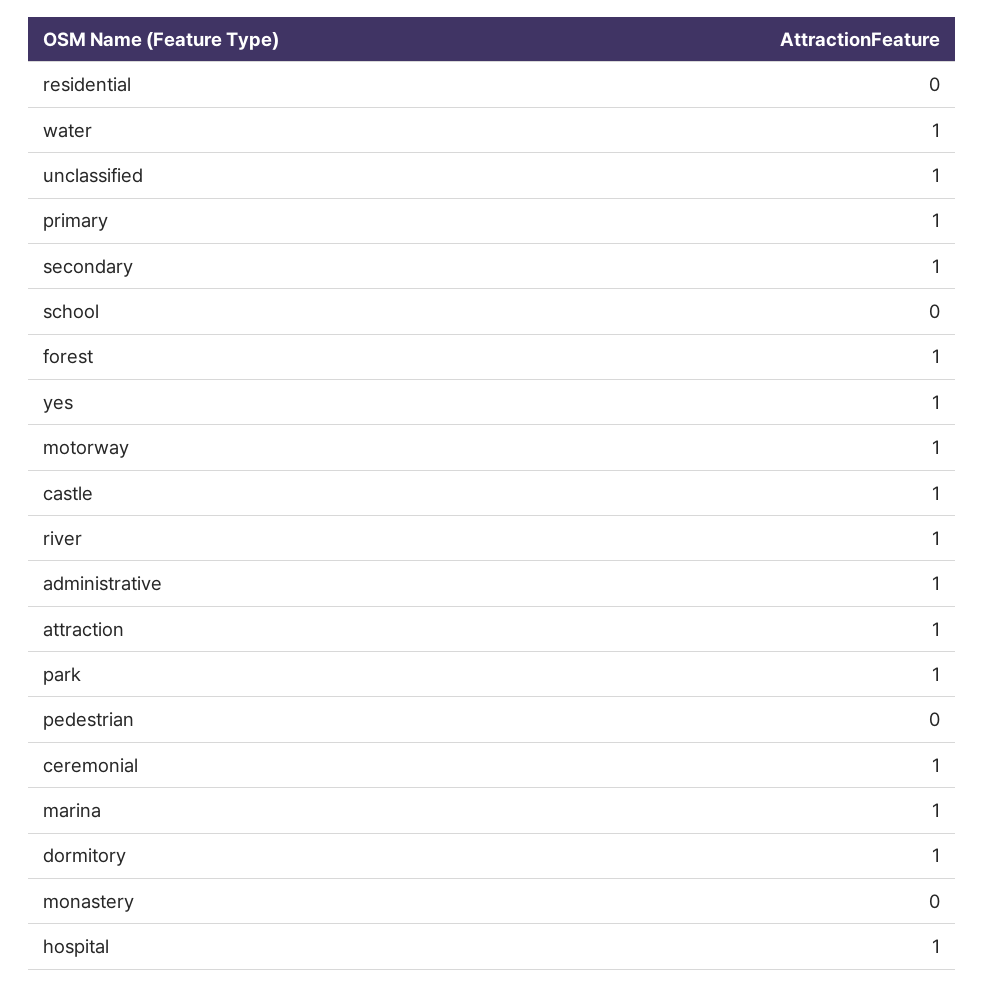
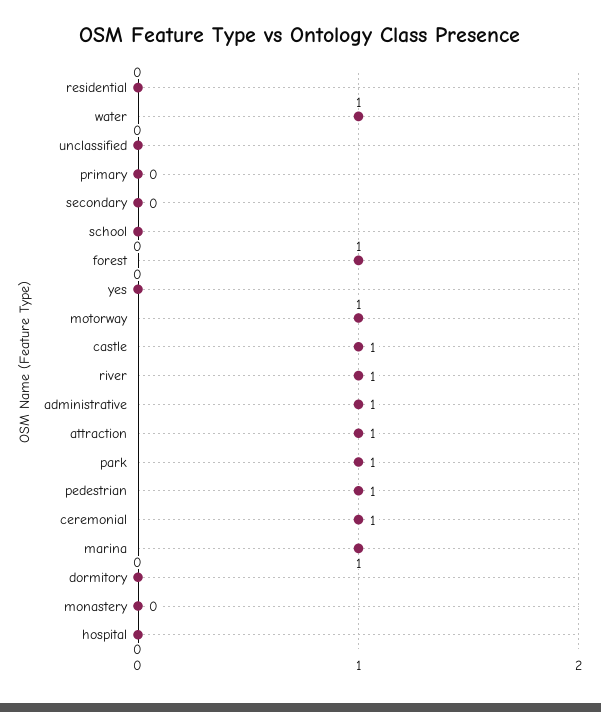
  {
    "residential": 0,
    "water": 1,
-   "unclassified": 1,
+   "unclassified": 0,
-   "primary": 1,
+   "primary": 0,
-   "secondary": 1,
+   "secondary": 0,
    "school": 0,
    "forest": 1,
-   "yes": 1,
+   "yes": 0,
    "motorway": 1,
    "castle": 1,
    "river": 1,
    "administrative": 1,
    "attraction": 1,
    "park": 1,
-   "pedestrian": 0,
+   "pedestrian": 1,
    "ceremonial": 1,
    "marina": 1,
-   "dormitory": 1,
+   "dormitory": 0,
    "monastery": 0,
-   "hospital": 1
+   "hospital": 0
  }

